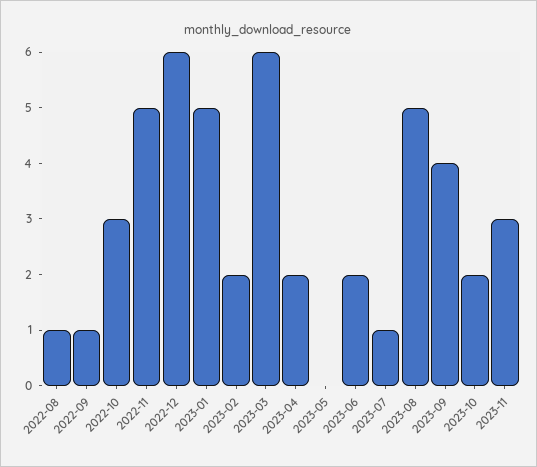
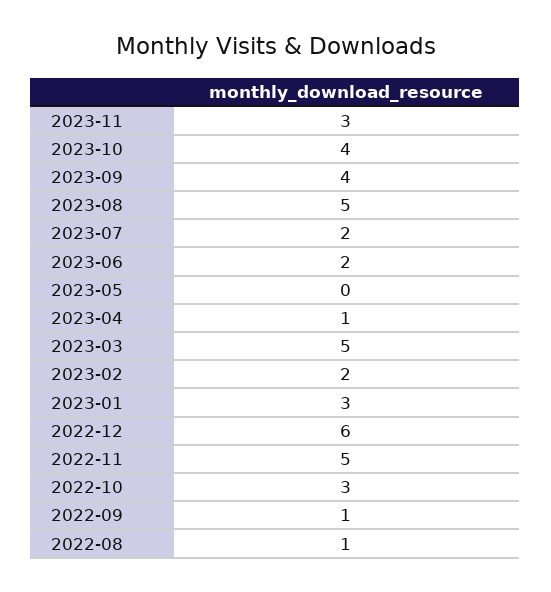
  {
    "2022-08": 1,
    "2022-09": 1,
    "2022-10": 3,
    "2022-11": 5,
    "2022-12": 6,
-   "2023-01": 5,
+   "2023-01": 3,
    "2023-02": 2,
-   "2023-03": 6,
+   "2023-03": 5,
-   "2023-04": 2,
+   "2023-04": 1,
    "2023-05": 0,
    "2023-06": 2,
-   "2023-07": 1,
+   "2023-07": 2,
    "2023-08": 5,
    "2023-09": 4,
-   "2023-10": 2,
+   "2023-10": 4,
    "2023-11": 3
  }

